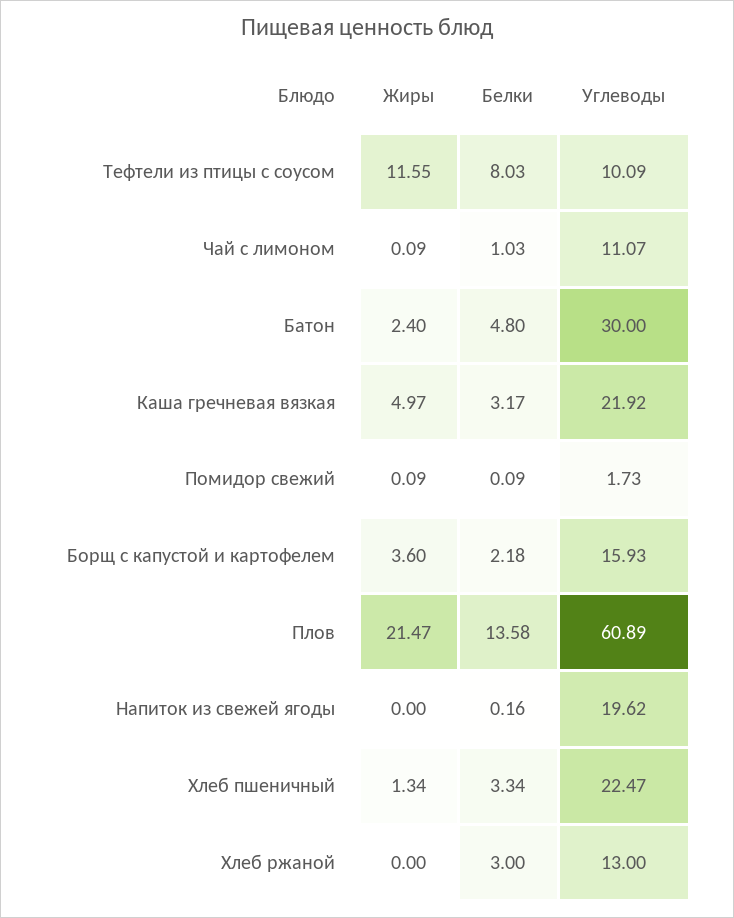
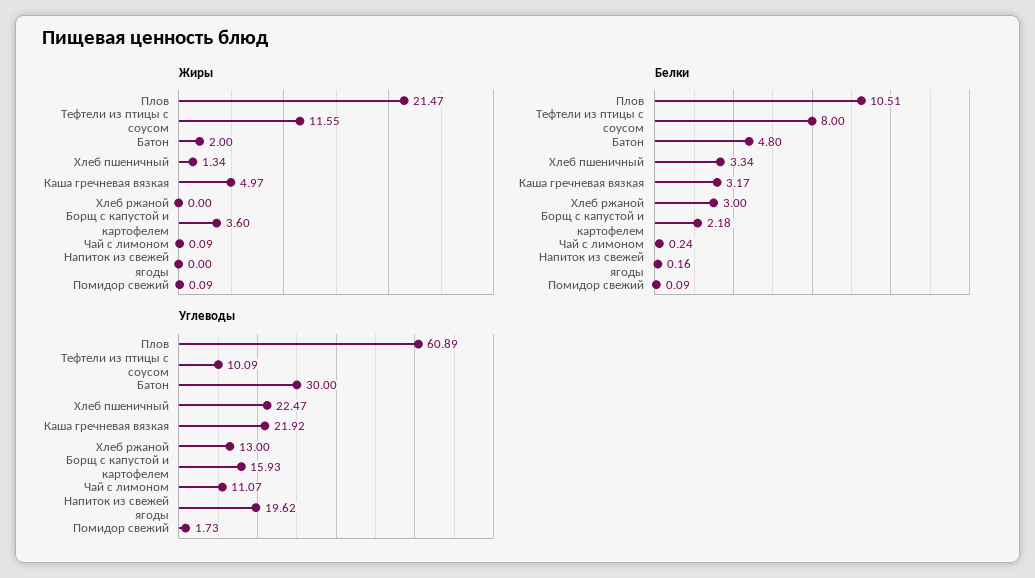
  {
    "Жиры": {
      "Тефтели из птицы с соусом": 11.55,
      "Чай с лимоном": 0.09,
-     "Батон": 2.4,
+     "Батон": 2,
      "Каша гречневая вязкая": 4.97,
      "Помидор свежий": 0.09,
      "Борщ с капустой и картофелем": 3.6,
      "Плов": 21.47,
      "Напиток из свежей ягоды": 0,
      "Хлеб пшеничный": 1.34,
      "Хлеб ржаной": 0
    },
    "Белки": {
-     "Тефтели из птицы с соусом": 8.03,
+     "Тефтели из птицы с соусом": 8,
-     "Чай с лимоном": 1.03,
+     "Чай с лимоном": 0.24,
      "Батон": 4.8,
      "Каша гречневая вязкая": 3.17,
      "Помидор свежий": 0.09,
      "Борщ с капустой и картофелем": 2.18,
-     "Плов": 13.58,
+     "Плов": 10.51,
      "Напиток из свежей ягоды": 0.16,
      "Хлеб пшеничный": 3.34,
      "Хлеб ржаной": 3
    },
    "Углеводы": {
      "Тефтели из птицы с соусом": 10.09,
      "Чай с лимоном": 11.07,
      "Батон": 30,
      "Каша гречневая вязкая": 21.92,
      "Помидор свежий": 1.73,
      "Борщ с капустой и картофелем": 15.93,
      "Плов": 60.89,
      "Напиток из свежей ягоды": 19.62,
      "Хлеб пшеничный": 22.47,
      "Хлеб ржаной": 13
    }
  }

